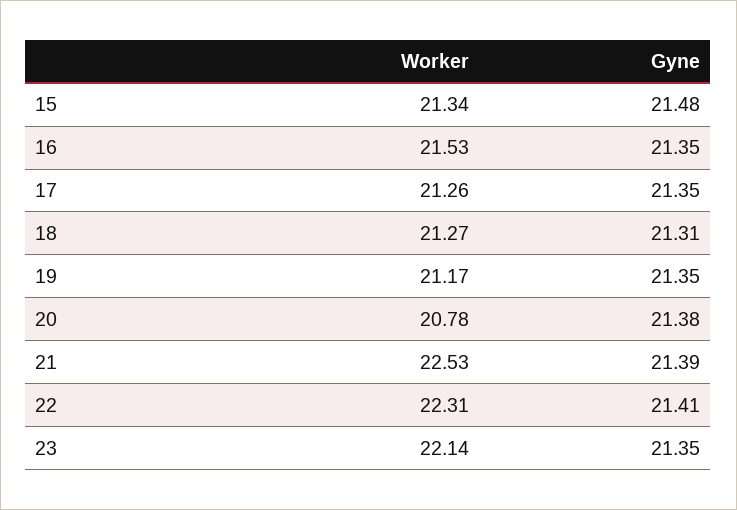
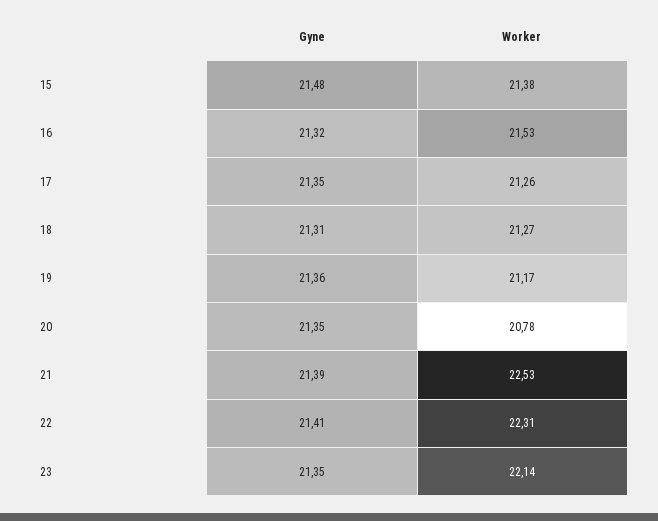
  {
    "Worker": {
-     "15": 21.34,
+     "15": 21.38,
      "16": 21.53,
      "17": 21.26,
      "18": 21.27,
      "19": 21.17,
      "20": 20.78,
      "21": 22.53,
      "22": 22.31,
      "23": 22.14
    },
    "Gyne": {
      "15": 21.48,
-     "16": 21.35,
+     "16": 21.32,
      "17": 21.35,
      "18": 21.31,
-     "19": 21.35,
+     "19": 21.36,
-     "20": 21.38,
+     "20": 21.35,
      "21": 21.39,
      "22": 21.41,
      "23": 21.35
    }
  }

